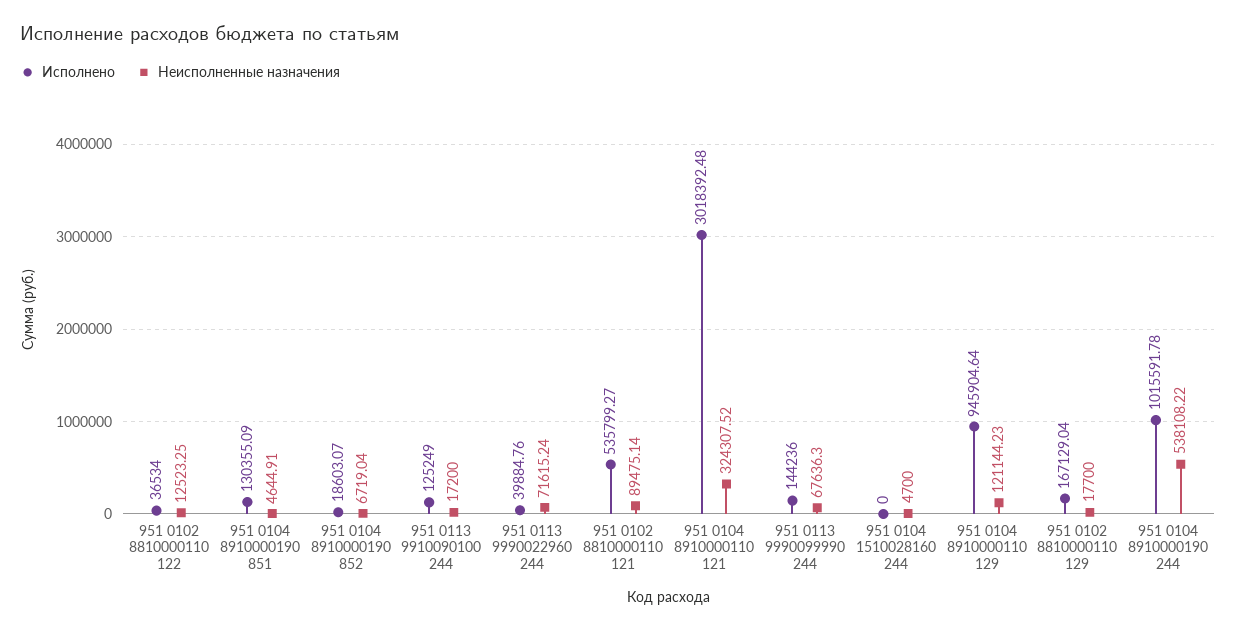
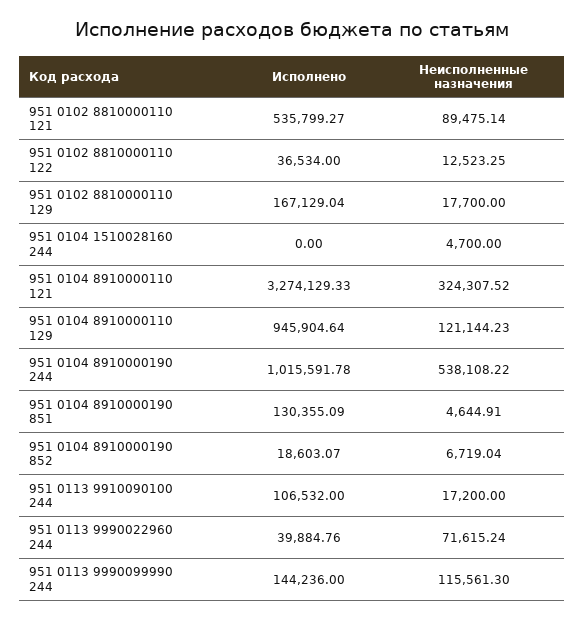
  {
    "Исполнено": {
      "951 0102 8810000110 122": 36534,
      "951 0104 8910000190 851": 130355.09,
      "951 0104 8910000190 852": 18603.07,
-     "951 0113 9910090100 244": 125249,
+     "951 0113 9910090100 244": 106532,
      "951 0113 9990022960 244": 39884.76,
      "951 0102 8810000110 121": 535799.27,
-     "951 0104 8910000110 121": 3018392.48,
+     "951 0104 8910000110 121": 3274129.33,
      "951 0113 9990099990 244": 144236,
      "951 0104 1510028160 244": 0,
      "951 0104 8910000110 129": 945904.64,
      "951 0102 8810000110 129": 167129.04,
      "951 0104 8910000190 244": 1015591.78
    },
    "Неисполненные назначения": {
      "951 0102 8810000110 122": 12523.25,
      "951 0104 8910000190 851": 4644.91,
      "951 0104 8910000190 852": 6719.04,
      "951 0113 9910090100 244": 17200,
      "951 0113 9990022960 244": 71615.24,
      "951 0102 8810000110 121": 89475.14,
      "951 0104 8910000110 121": 324307.52,
-     "951 0113 9990099990 244": 67636.3,
+     "951 0113 9990099990 244": 115561.3,
      "951 0104 1510028160 244": 4700,
      "951 0104 8910000110 129": 121144.23,
      "951 0102 8810000110 129": 17700,
      "951 0104 8910000190 244": 538108.22
    }
  }

